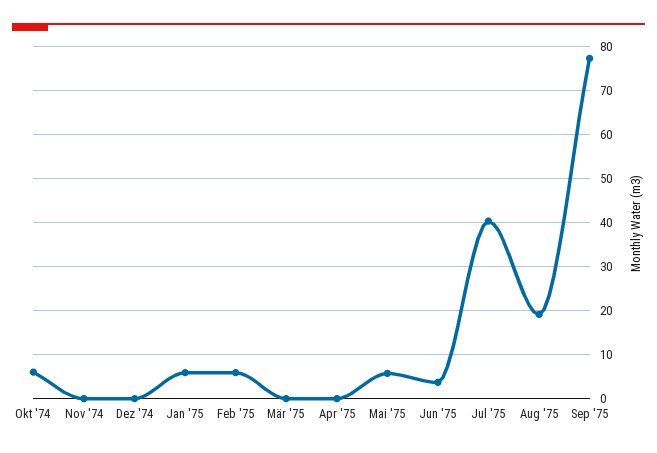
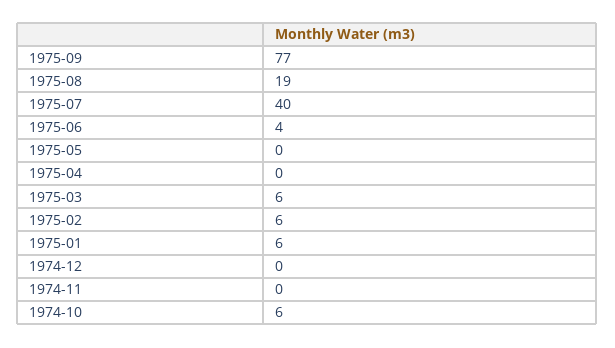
  {
    "Okt '74": 6,
    "Nov '74": 0,
    "Dez '74": 0,
    "Jan '75": 6,
    "Feb '75": 6,
-   "Mär '75": 0,
+   "Mär '75": 6,
    "Apr '75": 0,
-   "Mai '75": 6,
+   "Mai '75": 0,
    "Jun '75": 4,
    "Jul '75": 40,
    "Aug '75": 19,
    "Sep '75": 77
  }

